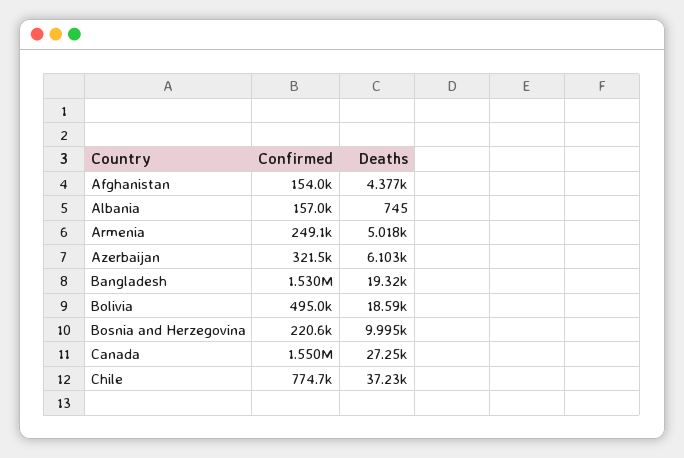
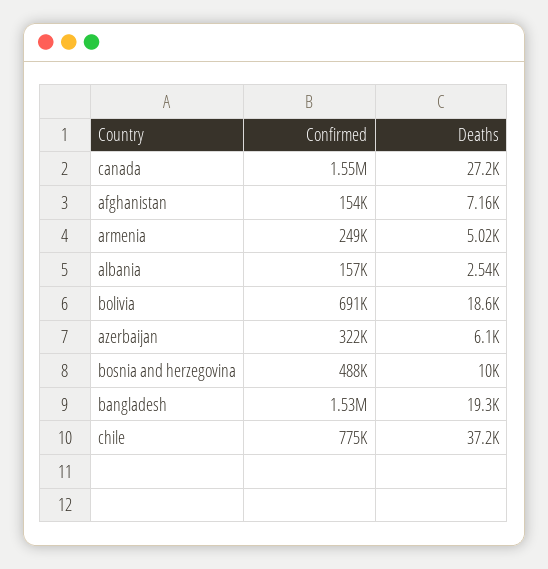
  {
    "Confirmed": {
      "Afghanistan": 154000,
      "Albania": 157000,
      "Armenia": 249100,
      "Azerbaijan": 321500,
      "Bangladesh": 1530000,
-     "Bolivia": 495000,
+     "Bolivia": 691000,
-     "Bosnia and Herzegovina": 220600,
+     "Bosnia and Herzegovina": 488000,
      "Canada": 1550000,
      "Chile": 774700
    },
    "Deaths": {
-     "Afghanistan": 4377,
+     "Afghanistan": 7160,
-     "Albania": 745,
+     "Albania": 2540,
      "Armenia": 5018,
      "Azerbaijan": 6103,
      "Bangladesh": 19320,
      "Bolivia": 18590,
      "Bosnia and Herzegovina": 9995,
      "Canada": 27250,
      "Chile": 37230
    }
  }

